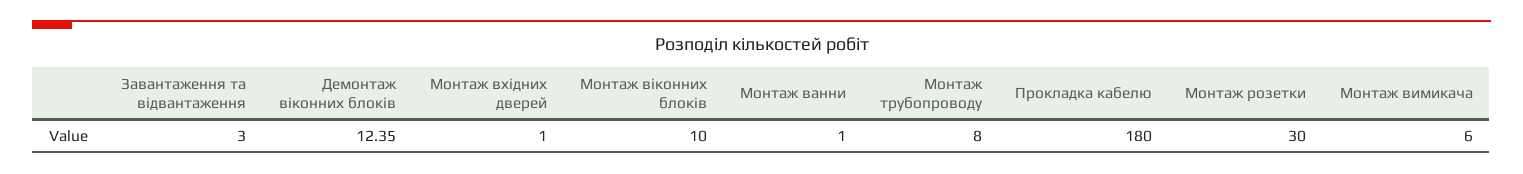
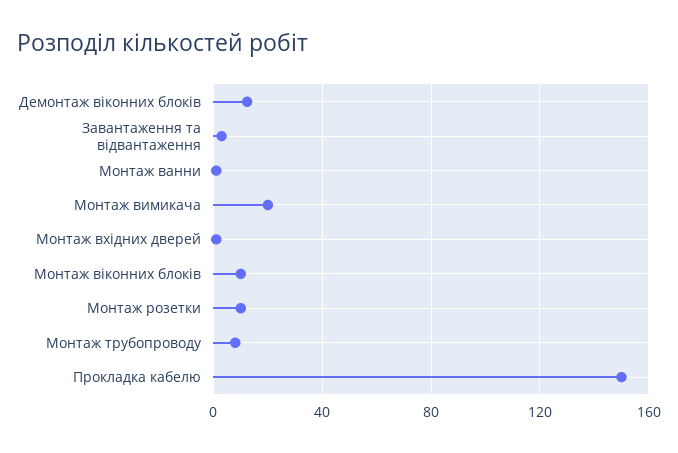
  {
    "Завантаження та відвантаження": 3,
    "Демонтаж віконних блоків": 12.35,
    "Монтаж вхідних дверей": 1,
    "Монтаж віконних блоків": 10,
    "Монтаж ванни": 1,
    "Монтаж трубопроводу": 8,
-   "Прокладка кабелю": 180,
+   "Прокладка кабелю": 150,
-   "Монтаж розетки": 30,
+   "Монтаж розетки": 10,
-   "Монтаж вимикача": 6
+   "Монтаж вимикача": 20
  }

